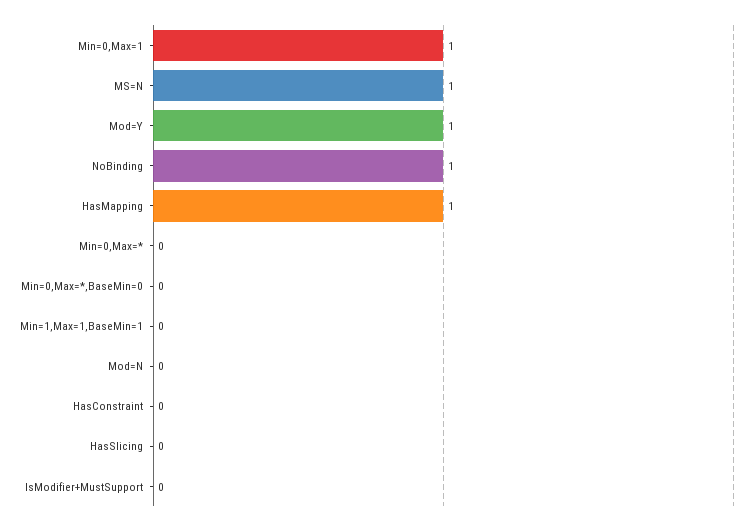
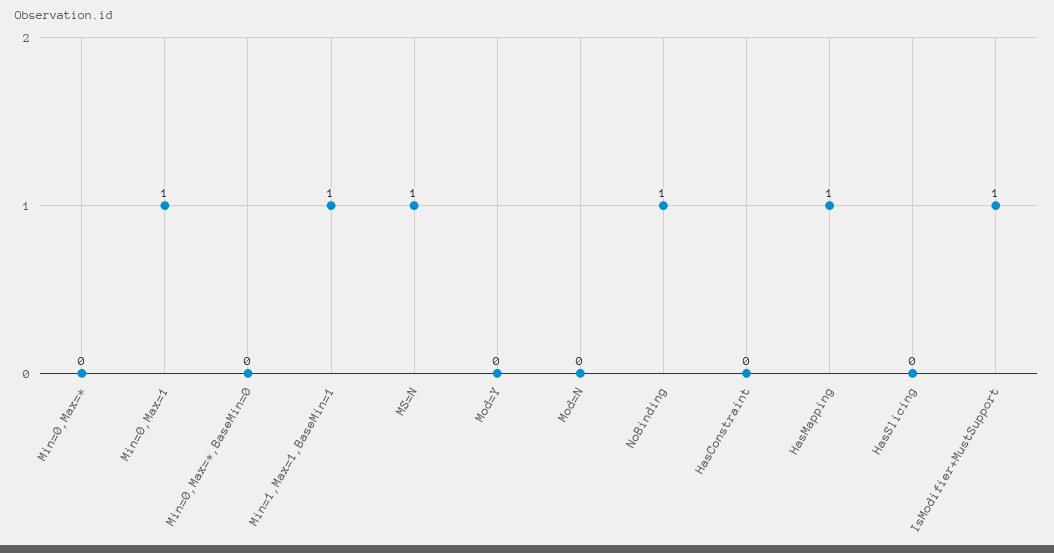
  {
    "Min=0,Max=1": 1,
    "MS=N": 1,
-   "Mod=Y": 1,
+   "Mod=Y": 0,
    "NoBinding": 1,
    "HasMapping": 1,
    "Min=0,Max=*": 0,
    "Min=0,Max=*,BaseMin=0": 0,
-   "Min=1,Max=1,BaseMin=1": 0,
+   "Min=1,Max=1,BaseMin=1": 1,
    "Mod=N": 0,
    "HasConstraint": 0,
    "HasSlicing": 0,
-   "IsModifier+MustSupport": 0
+   "IsModifier+MustSupport": 1
  }

